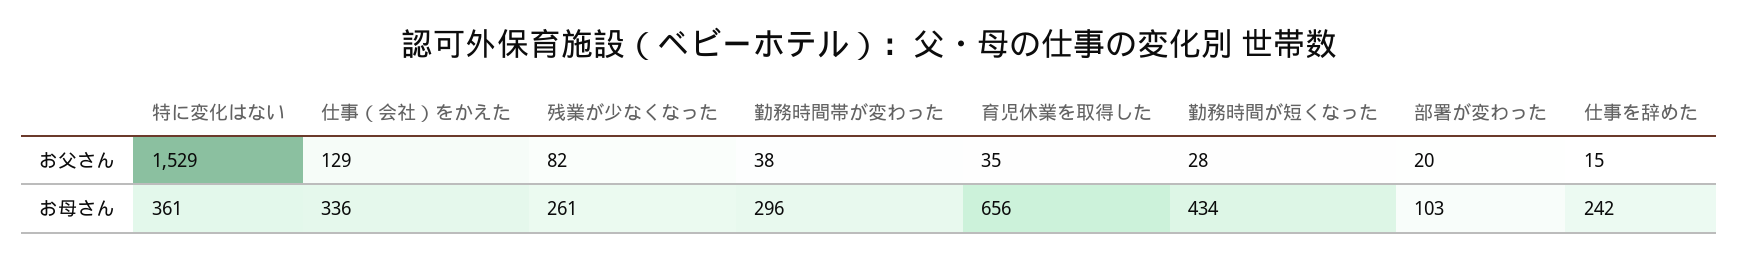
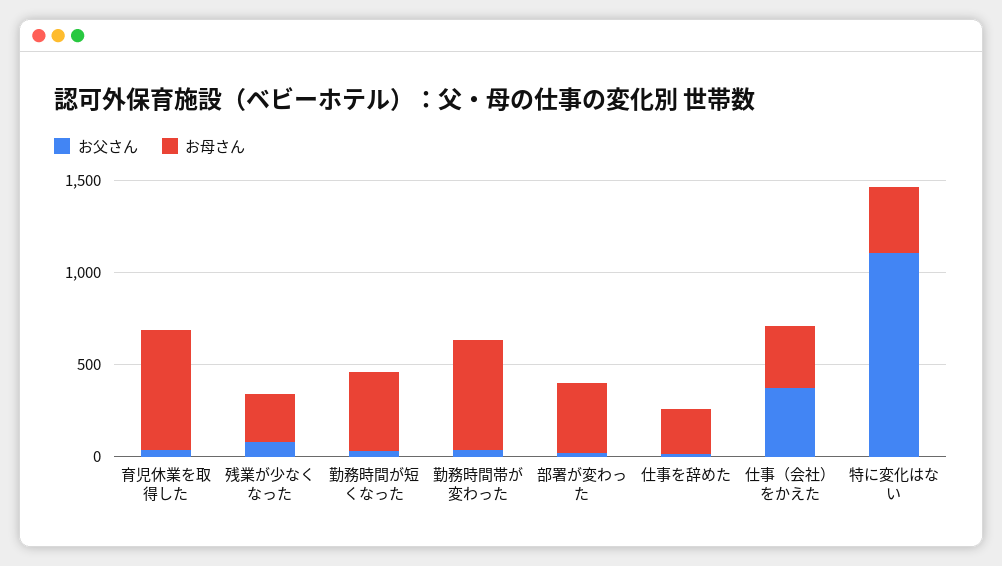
  {
    "お父さん": {
-     "特に変化はない": 1529,
+     "特に変化はない": 1100,
-     "仕事（会社）をかえた": 129,
+     "仕事（会社）をかえた": 400,
      "残業が少なくなった": 82,
      "勤務時間帯が変わった": 38,
      "育児休業を取得した": 35,
      "勤務時間が短くなった": 28,
      "部署が変わった": 20,
      "仕事を辞めた": 15
    },
    "お母さん": {
      "特に変化はない": 361,
      "仕事（会社）をかえた": 336,
      "残業が少なくなった": 261,
-     "勤務時間帯が変わった": 296,
+     "勤務時間帯が変わった": 600,
      "育児休業を取得した": 656,
      "勤務時間が短くなった": 434,
-     "部署が変わった": 103,
+     "部署が変わった": 400,
      "仕事を辞めた": 242
    }
  }

